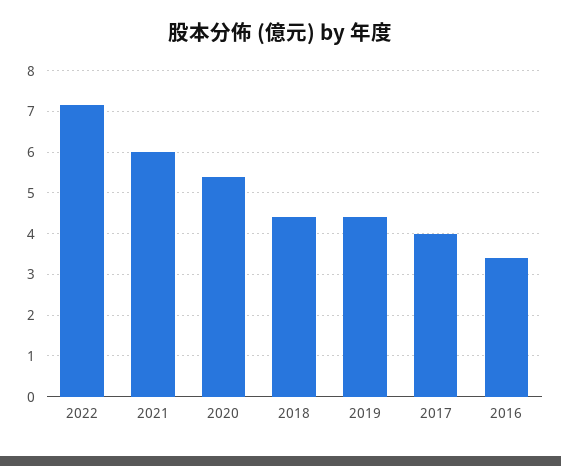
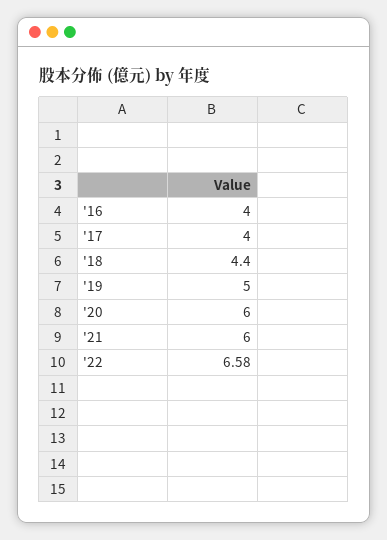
  {
-   "2022": 7.2,
+   "2022": 6.58,
    "2021": 6,
-   "2020": 5.4,
+   "2020": 6,
    "2018": 4.4,
-   "2019": 4.4,
+   "2019": 5,
    "2017": 4,
-   "2016": 3.4
+   "2016": 4
  }

